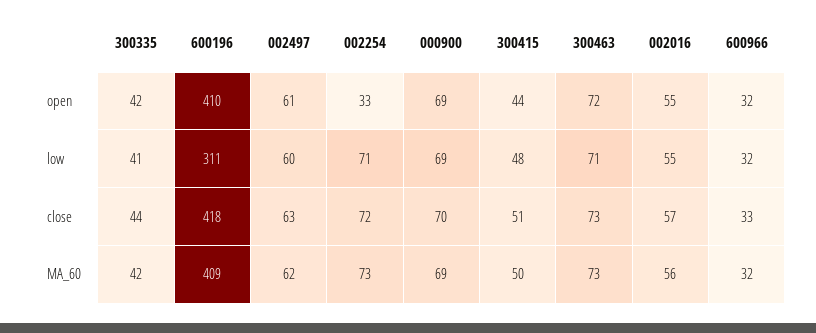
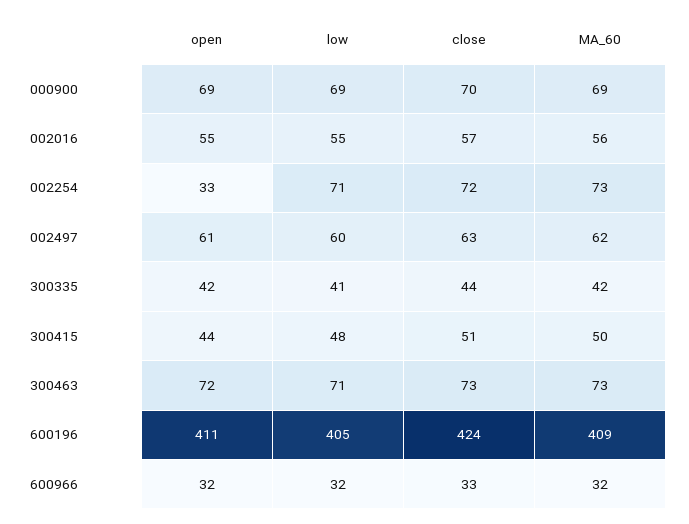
  {
    "300335": {
      "open": 42,
      "low": 41,
      "close": 44,
      "MA_60": 42
    },
    "600196": {
-     "open": 410,
+     "open": 411,
-     "low": 311,
+     "low": 405,
-     "close": 418,
+     "close": 424,
      "MA_60": 409
    },
    "002497": {
      "open": 61,
      "low": 60,
      "close": 63,
      "MA_60": 62
    },
    "002254": {
      "open": 33,
      "low": 71,
      "close": 72,
      "MA_60": 73
    },
    "000900": {
      "open": 69,
      "low": 69,
      "close": 70,
      "MA_60": 69
    },
    "300415": {
      "open": 44,
      "low": 48,
      "close": 51,
      "MA_60": 50
    },
    "300463": {
      "open": 72,
      "low": 71,
      "close": 73,
      "MA_60": 73
    },
    "002016": {
      "open": 55,
      "low": 55,
      "close": 57,
      "MA_60": 56
    },
    "600966": {
      "open": 32,
      "low": 32,
      "close": 33,
      "MA_60": 32
    }
  }

